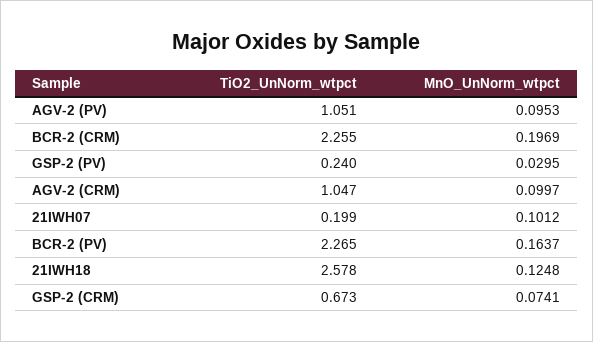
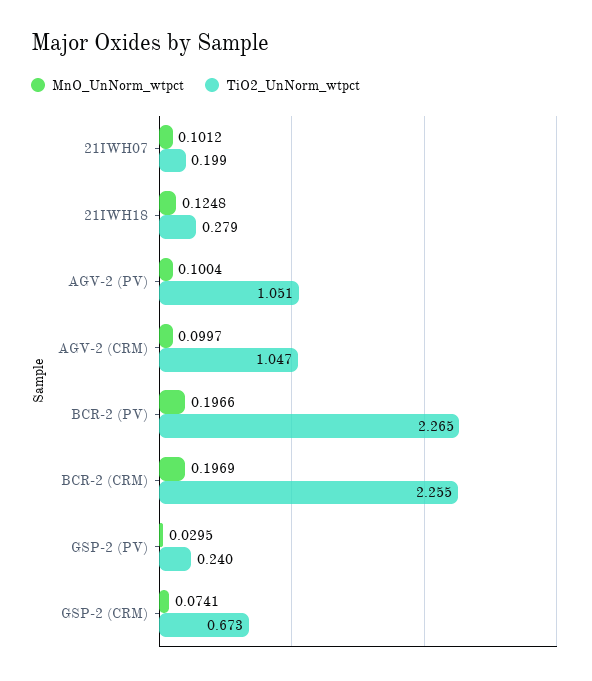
  {
    "TiO2_UnNorm_wtpct": {
      "AGV-2 (PV)": 1.051,
      "BCR-2 (CRM)": 2.255,
      "GSP-2 (PV)": 0.24,
      "AGV-2 (CRM)": 1.047,
      "21IWH07": 0.199,
      "BCR-2 (PV)": 2.265,
-     "21IWH18": 2.578,
+     "21IWH18": 0.279,
      "GSP-2 (CRM)": 0.673
    },
    "MnO_UnNorm_wtpct": {
-     "AGV-2 (PV)": 0.0953,
+     "AGV-2 (PV)": 0.1004,
      "BCR-2 (CRM)": 0.1969,
      "GSP-2 (PV)": 0.0295,
      "AGV-2 (CRM)": 0.0997,
      "21IWH07": 0.1012,
-     "BCR-2 (PV)": 0.1637,
+     "BCR-2 (PV)": 0.1966,
      "21IWH18": 0.1248,
      "GSP-2 (CRM)": 0.0741
    }
  }

